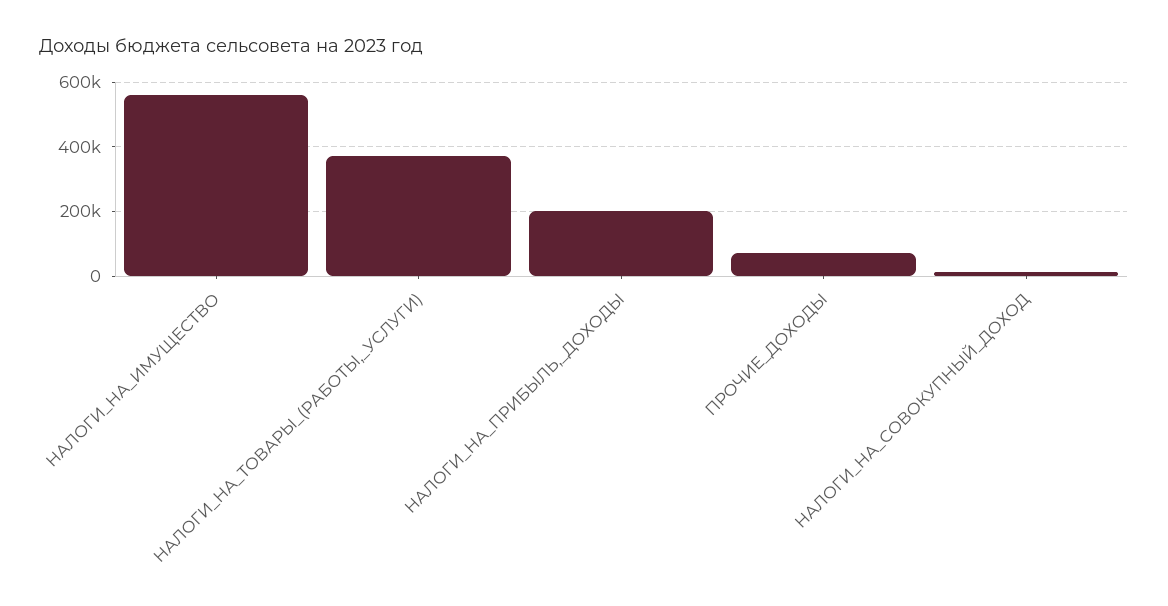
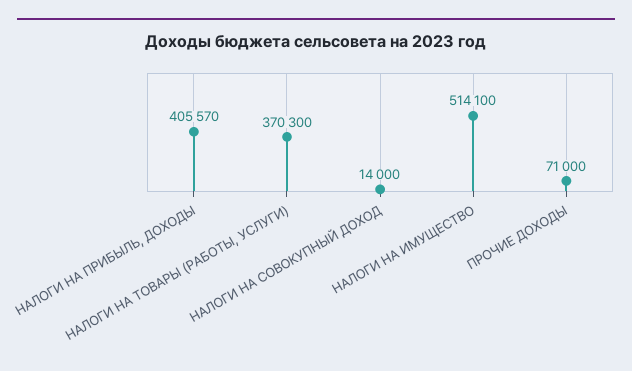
  {
-   "НАЛОГИ_НА_ИМУЩЕСТВО": 560000,
+   "НАЛОГИ_НА_ИМУЩЕСТВО": 514100,
    "НАЛОГИ_НА_ТОВАРЫ_(РАБОТЫ,_УСЛУГИ)": 370300,
-   "НАЛОГИ_НА_ПРИБЫЛЬ,_ДОХОДЫ": 200000,
+   "НАЛОГИ_НА_ПРИБЫЛЬ,_ДОХОДЫ": 405570,
    "ПРОЧИЕ_ДОХОДЫ": 71000,
    "НАЛОГИ_НА_СОВОКУПНЫЙ_ДОХОД": 14000
  }

